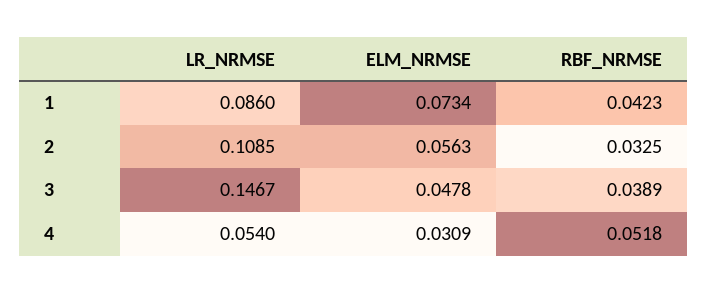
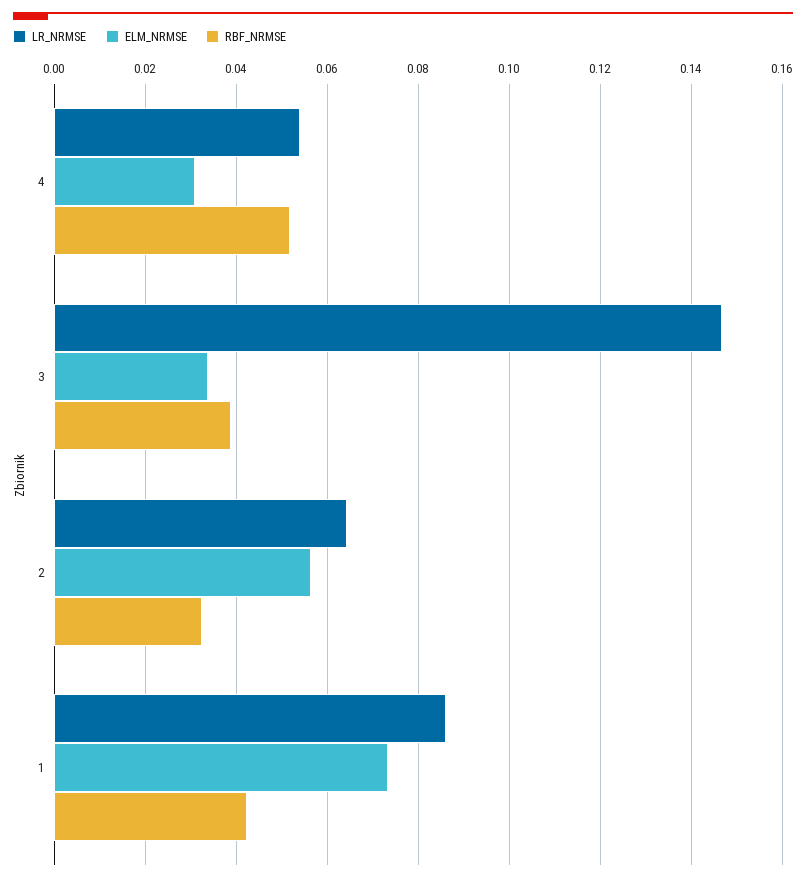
  {
    "LR_NRMSE": {
      "1": 0.086,
-     "2": 0.1085,
+     "2": 0.064,
      "3": 0.1467,
      "4": 0.054
    },
    "ELM_NRMSE": {
      "1": 0.0734,
      "2": 0.0563,
-     "3": 0.0478,
+     "3": 0.034,
      "4": 0.0309
    },
    "RBF_NRMSE": {
      "1": 0.0423,
      "2": 0.0325,
      "3": 0.0389,
      "4": 0.0518
    }
  }

